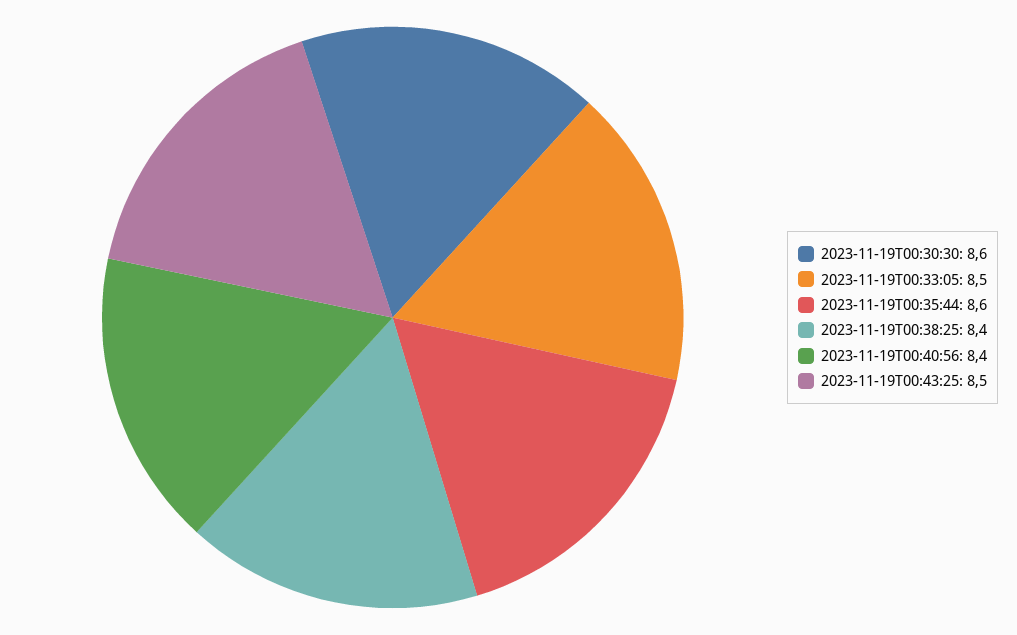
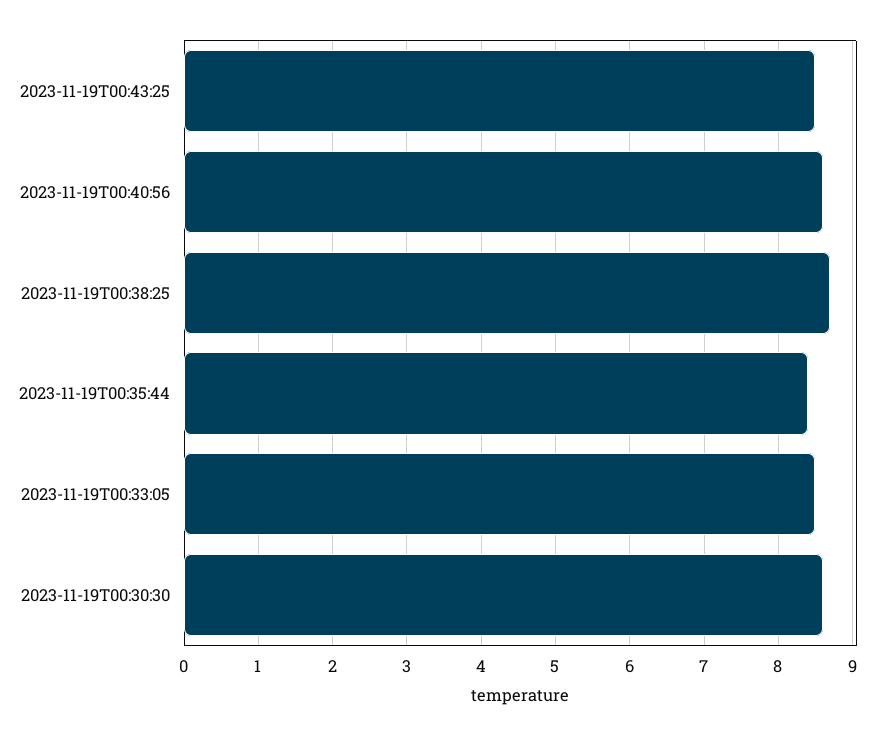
  {
    "2023-11-19T00:30:30": 8.6,
    "2023-11-19T00:33:05": 8.5,
-   "2023-11-19T00:35:44": 8.6,
+   "2023-11-19T00:35:44": 8.4,
-   "2023-11-19T00:38:25": 8.4,
+   "2023-11-19T00:38:25": 8.7,
-   "2023-11-19T00:40:56": 8.4,
+   "2023-11-19T00:40:56": 8.6,
    "2023-11-19T00:43:25": 8.5
  }

